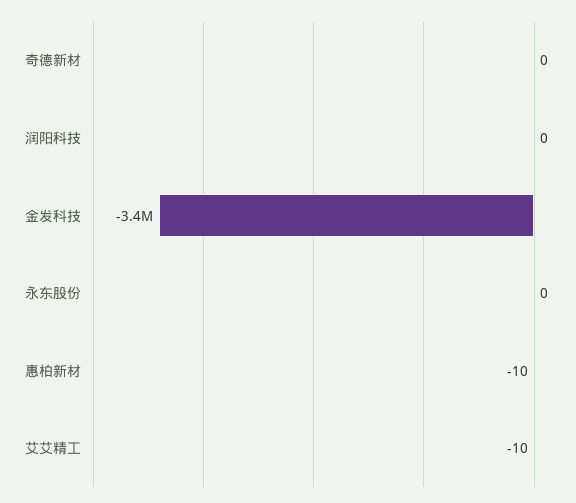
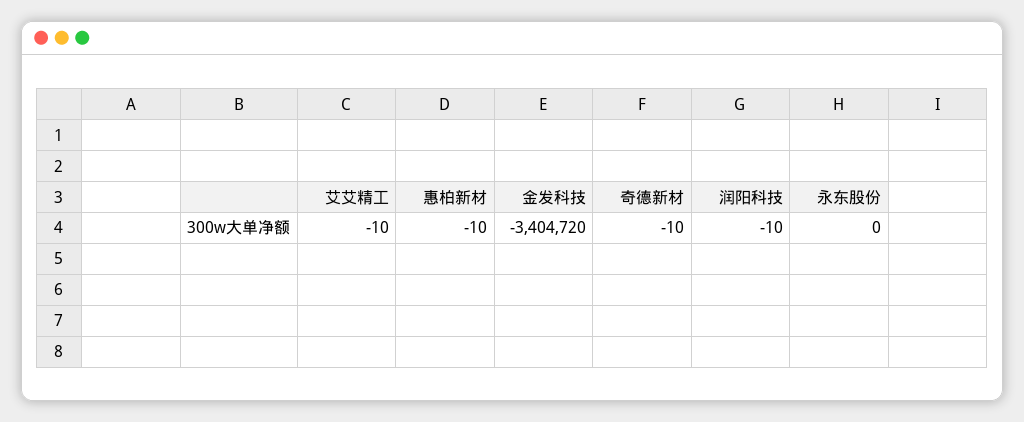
  {
-   "奇德新材": 0,
+   "奇德新材": -10,
-   "润阳科技": 0,
+   "润阳科技": -10,
    "金发科技": -3404720,
    "永东股份": 0,
    "惠柏新材": -10,
    "艾艾精工": -10
  }

